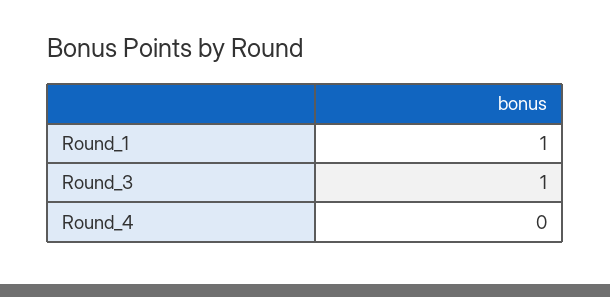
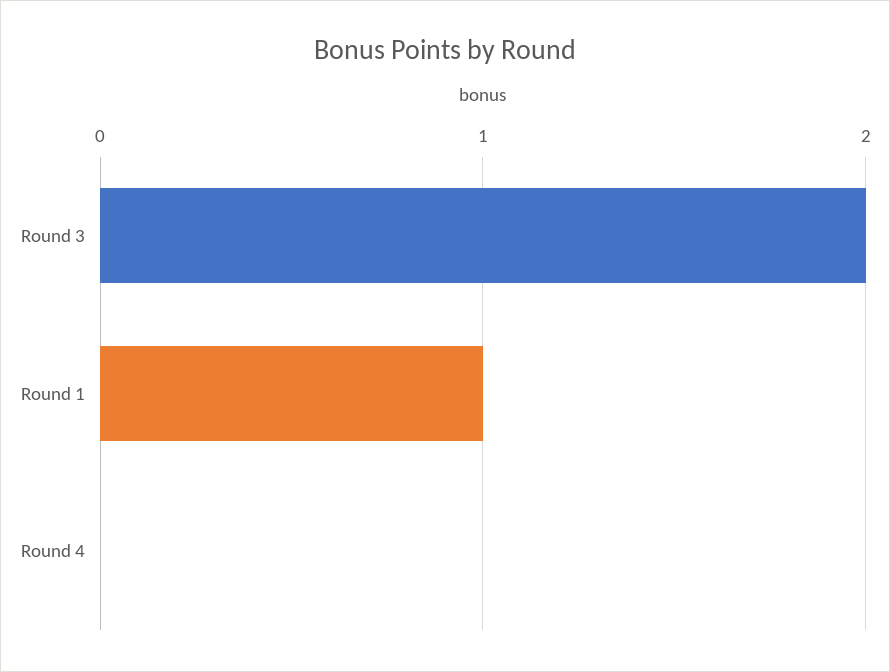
  {
    "Round_1": 1,
-   "Round_3": 1,
+   "Round_3": 2,
    "Round_4": 0
  }

